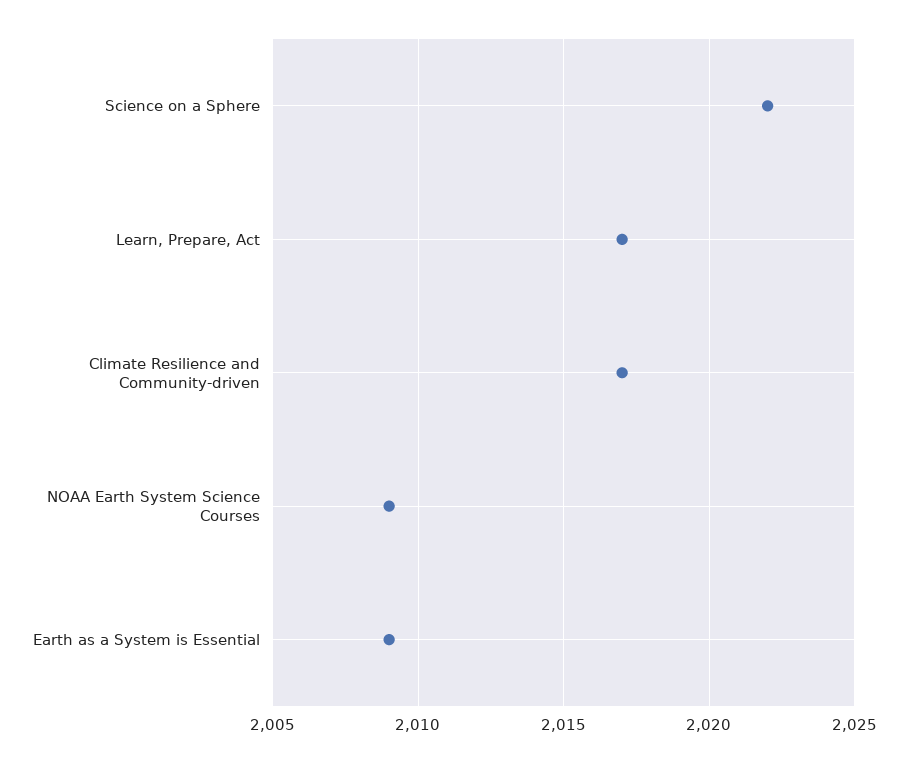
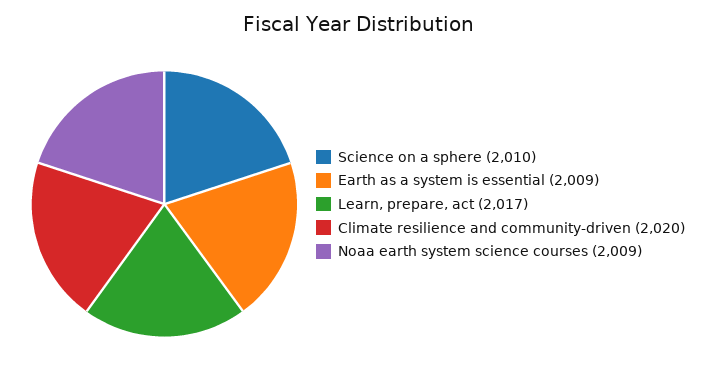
  {
-   "Science on a Sphere": 2022,
+   "Science on a Sphere": 2010,
    "Learn, Prepare, Act": 2017,
-   "Climate Resilience and Community-driven": 2017,
+   "Climate Resilience and Community-driven": 2020,
    "NOAA Earth System Science Courses": 2009,
    "Earth as a System is Essential": 2009
  }

